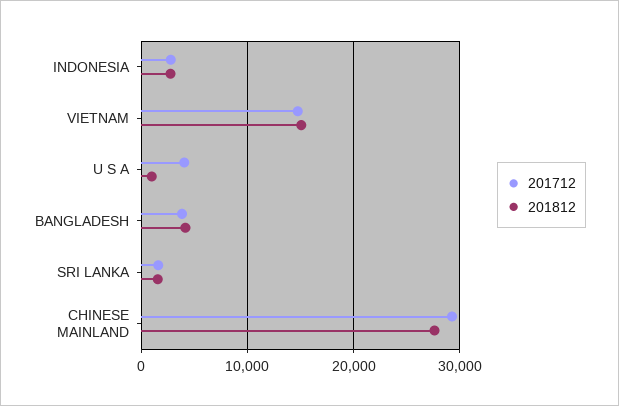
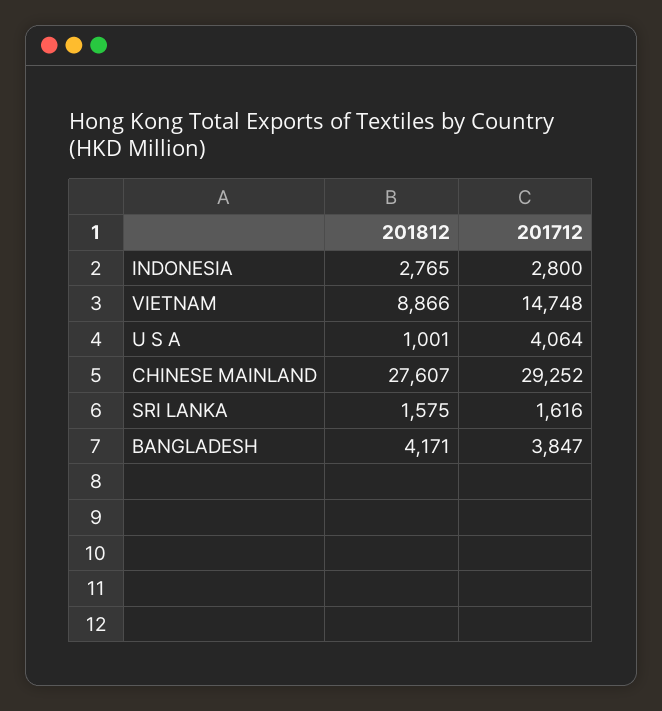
  {
    "201712": {
      "INDONESIA": 2800,
      "VIETNAM": 14748,
      "U S A": 4064,
      "BANGLADESH": 3847,
      "SRI LANKA": 1616,
      "CHINESE MAINLAND": 29252
    },
    "201812": {
      "INDONESIA": 2765,
-     "VIETNAM": 15000,
+     "VIETNAM": 8866,
      "U S A": 1001,
      "BANGLADESH": 4171,
      "SRI LANKA": 1575,
      "CHINESE MAINLAND": 27607
    }
  }

